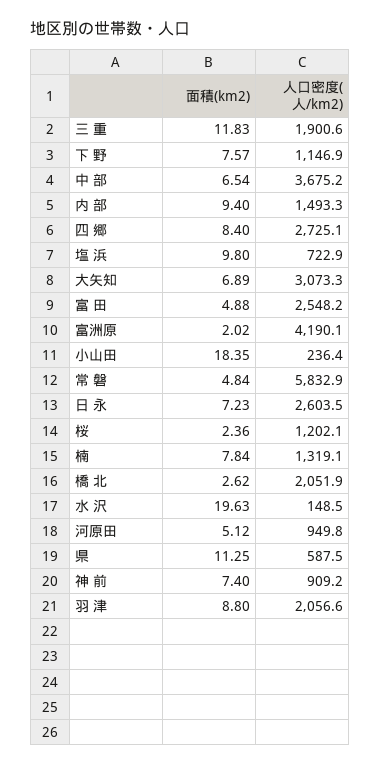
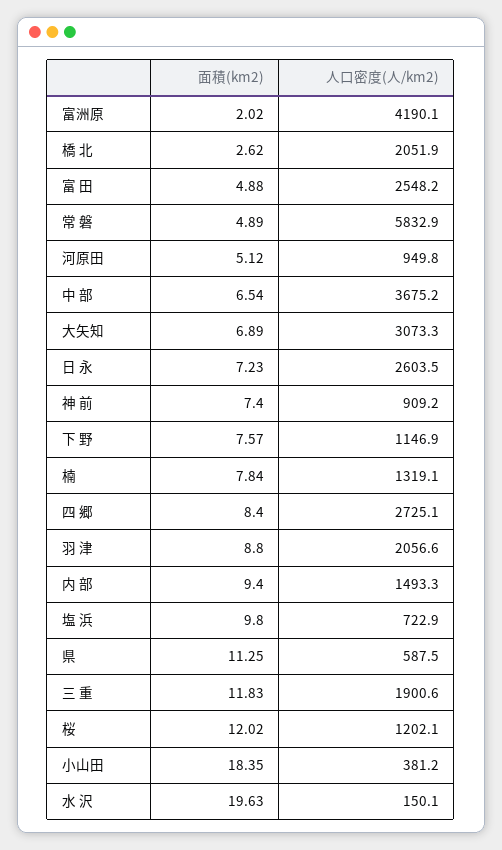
  {
    "面積(km2)": {
      "三 重": 11.83,
      "下 野": 7.57,
      "中 部": 6.54,
      "内 部": 9.4,
      "四 郷": 8.4,
      "塩 浜": 9.8,
      "大矢知": 6.89,
      "富 田": 4.88,
      "富洲原": 2.02,
      "小山田": 18.35,
-     "常 磐": 4.84,
+     "常 磐": 4.89,
      "日 永": 7.23,
-     "桜": 2.36,
+     "桜": 12.02,
      "楠": 7.84,
      "橋 北": 2.62,
      "水 沢": 19.63,
      "河原田": 5.12,
      "県": 11.25,
      "神 前": 7.4,
      "羽 津": 8.8
    },
    "人口密度(人/km2)": {
      "三 重": 1900.6,
      "下 野": 1146.9,
      "中 部": 3675.2,
      "内 部": 1493.3,
      "四 郷": 2725.1,
      "塩 浜": 722.9,
      "大矢知": 3073.3,
      "富 田": 2548.2,
      "富洲原": 4190.1,
-     "小山田": 236.4,
+     "小山田": 381.2,
      "常 磐": 5832.9,
      "日 永": 2603.5,
      "桜": 1202.1,
      "楠": 1319.1,
      "橋 北": 2051.9,
-     "水 沢": 148.5,
+     "水 沢": 150.1,
      "河原田": 949.8,
      "県": 587.5,
      "神 前": 909.2,
      "羽 津": 2056.6
    }
  }

